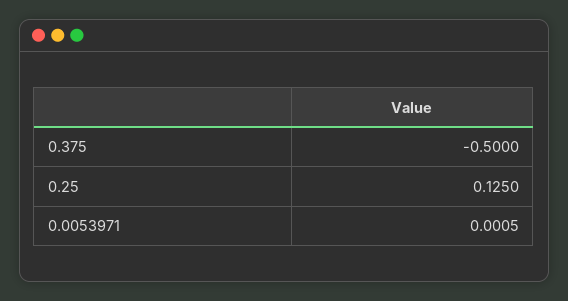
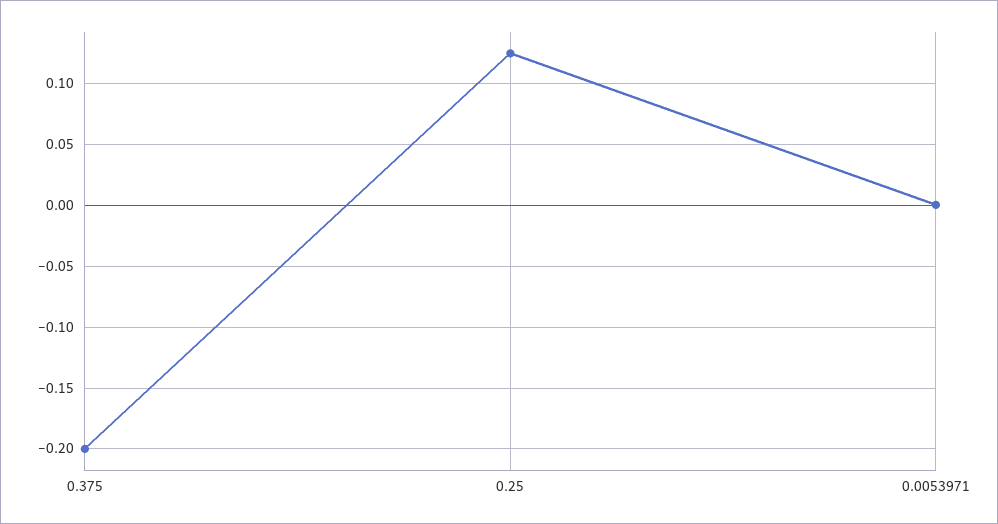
  {
-   "0.375": -0.5,
+   "0.375": -0.2,
    "0.25": 0.125,
    "0.0053971": 0.0005
  }

